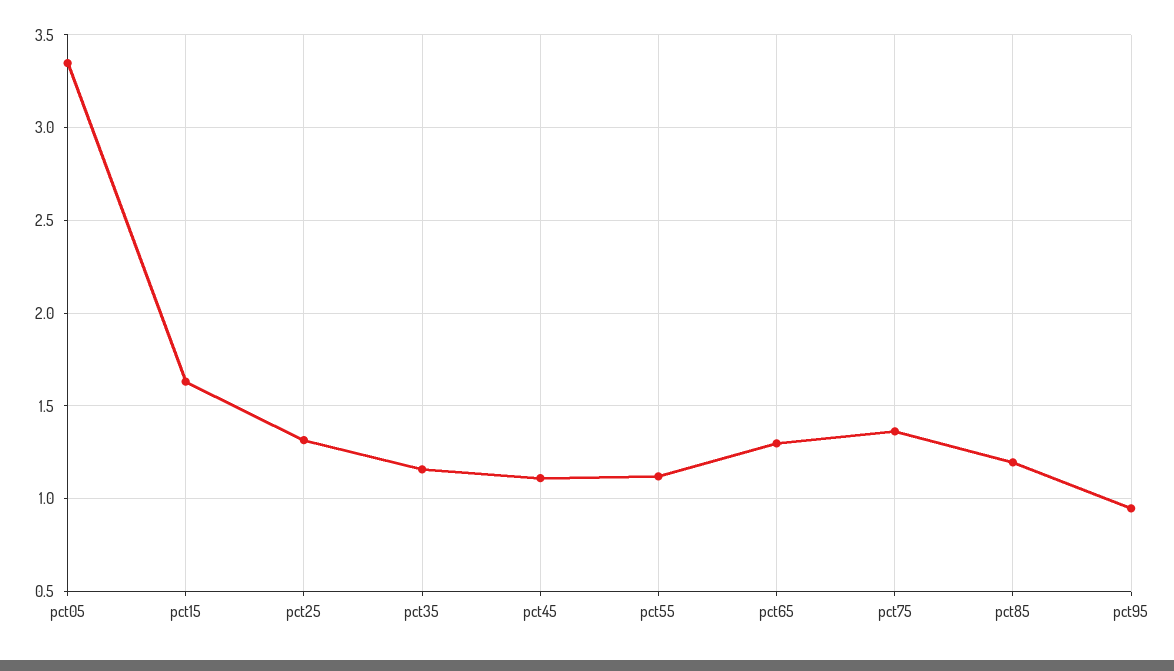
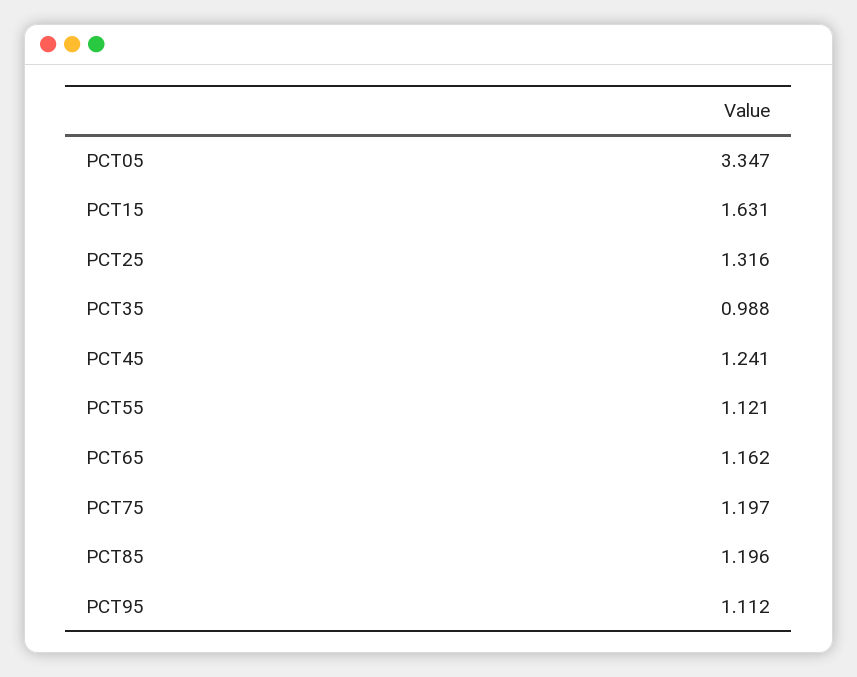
  {
    "pct05": 3.347,
    "pct15": 1.631,
    "pct25": 1.316,
-   "pct35": 1.15,
+   "pct35": 0.988,
-   "pct45": 1.1,
+   "pct45": 1.241,
    "pct55": 1.121,
-   "pct65": 1.3,
+   "pct65": 1.162,
-   "pct75": 1.35,
+   "pct75": 1.197,
    "pct85": 1.196,
-   "pct95": 0.95
+   "pct95": 1.112
  }

